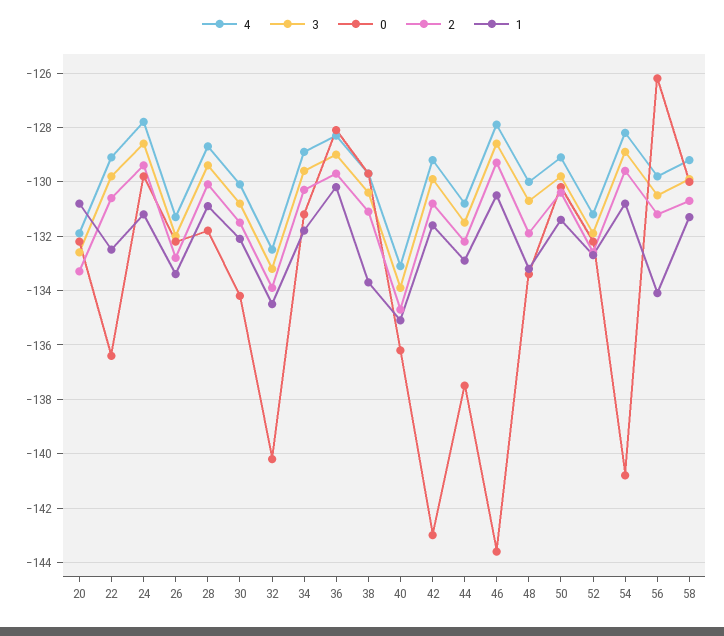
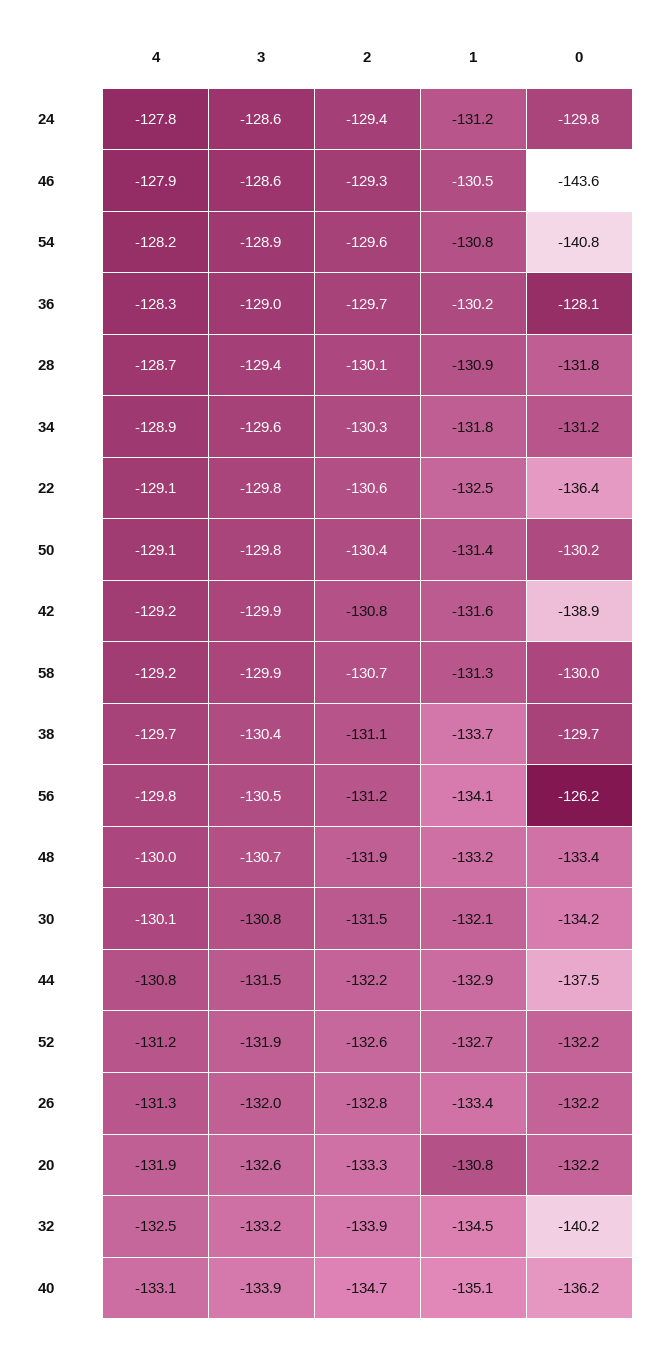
  {
    "4": {
      "20": -131.9,
      "22": -129.1,
      "24": -127.8,
      "26": -131.3,
      "28": -128.7,
      "30": -130.1,
      "32": -132.5,
      "34": -128.9,
      "36": -128.3,
      "38": -129.7,
      "40": -133.1,
      "42": -129.2,
      "44": -130.8,
      "46": -127.9,
      "48": -130,
      "50": -129.1,
      "52": -131.2,
      "54": -128.2,
      "56": -129.8,
      "58": -129.2
    },
    "3": {
      "20": -132.6,
      "22": -129.8,
      "24": -128.6,
      "26": -132,
      "28": -129.4,
      "30": -130.8,
      "32": -133.2,
      "34": -129.6,
      "36": -129,
      "38": -130.4,
      "40": -133.9,
      "42": -129.9,
      "44": -131.5,
      "46": -128.6,
      "48": -130.7,
      "50": -129.8,
      "52": -131.9,
      "54": -128.9,
      "56": -130.5,
      "58": -129.9
    },
    "0": {
      "20": -132.2,
      "22": -136.4,
      "24": -129.8,
      "26": -132.2,
      "28": -131.8,
      "30": -134.2,
      "32": -140.2,
      "34": -131.2,
      "36": -128.1,
      "38": -129.7,
      "40": -136.2,
-     "42": -143,
+     "42": -138.9,
      "44": -137.5,
      "46": -143.6,
      "48": -133.4,
      "50": -130.2,
      "52": -132.2,
      "54": -140.8,
      "56": -126.2,
      "58": -130
    },
    "2": {
      "20": -133.3,
      "22": -130.6,
      "24": -129.4,
      "26": -132.8,
      "28": -130.1,
      "30": -131.5,
      "32": -133.9,
      "34": -130.3,
      "36": -129.7,
      "38": -131.1,
      "40": -134.7,
      "42": -130.8,
      "44": -132.2,
      "46": -129.3,
      "48": -131.9,
      "50": -130.4,
      "52": -132.6,
      "54": -129.6,
      "56": -131.2,
      "58": -130.7
    },
    "1": {
      "20": -130.8,
      "22": -132.5,
      "24": -131.2,
      "26": -133.4,
      "28": -130.9,
      "30": -132.1,
      "32": -134.5,
      "34": -131.8,
      "36": -130.2,
      "38": -133.7,
      "40": -135.1,
      "42": -131.6,
      "44": -132.9,
      "46": -130.5,
      "48": -133.2,
      "50": -131.4,
      "52": -132.7,
      "54": -130.8,
      "56": -134.1,
      "58": -131.3
    }
  }

